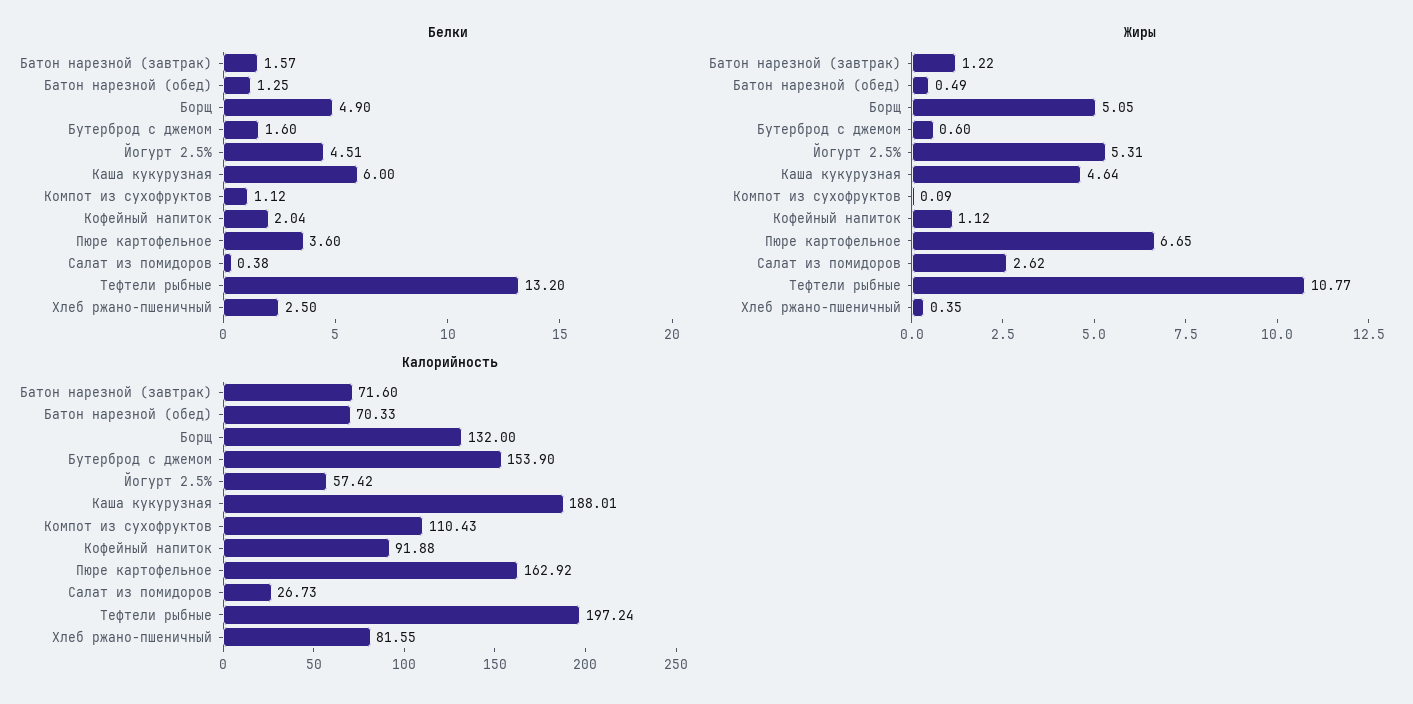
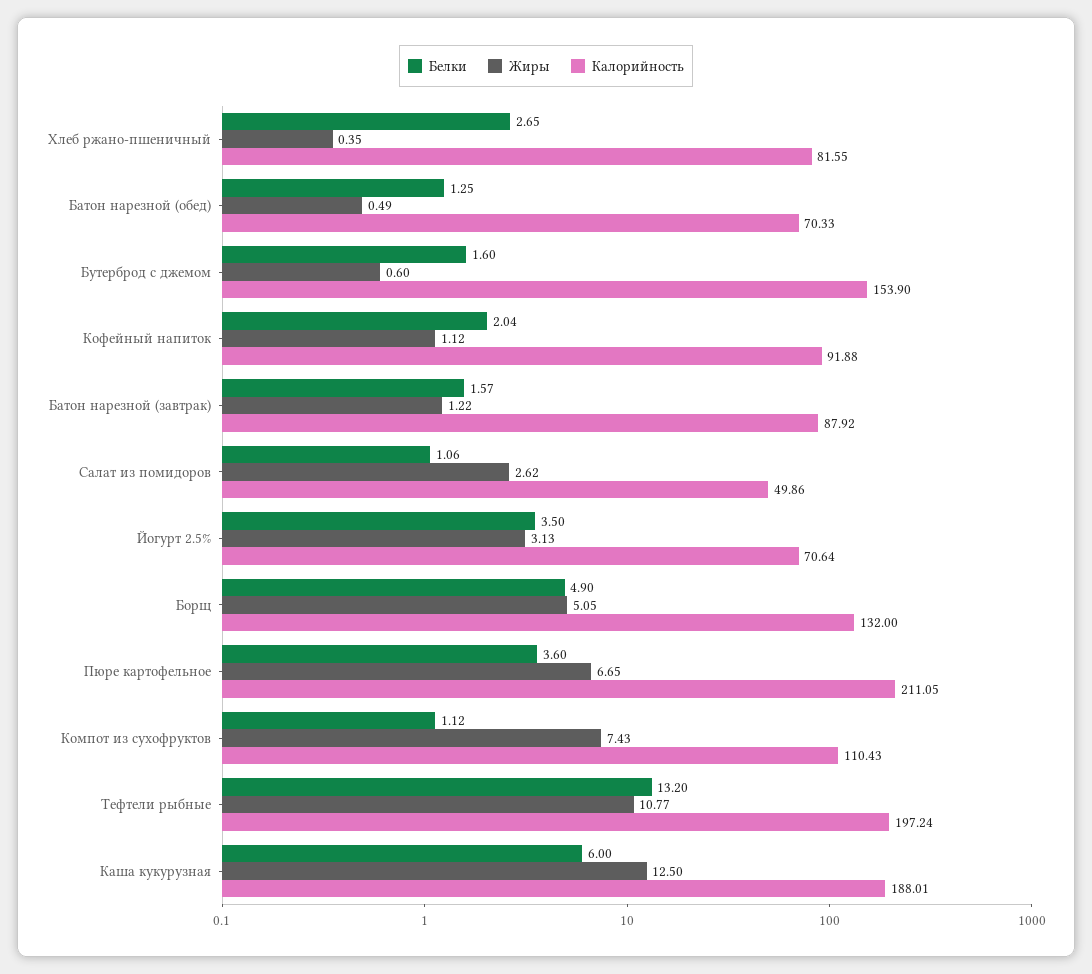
  {
    "Белки": {
      "Батон нарезной (завтрак)": 1.57,
      "Батон нарезной (обед)": 1.25,
      "Борщ": 4.9,
      "Бутерброд с джемом": 1.6,
-     "Йогурт 2.5%": 4.51,
+     "Йогурт 2.5%": 3.5,
      "Каша кукурузная": 6,
      "Компот из сухофруктов": 1.12,
      "Кофейный напиток": 2.04,
      "Пюре картофельное": 3.6,
-     "Салат из помидоров": 0.38,
+     "Салат из помидоров": 1.06,
      "Тефтели рыбные": 13.2,
-     "Хлеб ржано-пшеничный": 2.5
+     "Хлеб ржано-пшеничный": 2.65
    },
    "Жиры": {
      "Батон нарезной (завтрак)": 1.22,
      "Батон нарезной (обед)": 0.49,
      "Борщ": 5.05,
      "Бутерброд с джемом": 0.6,
-     "Йогурт 2.5%": 5.31,
+     "Йогурт 2.5%": 3.13,
-     "Каша кукурузная": 4.64,
+     "Каша кукурузная": 12.5,
-     "Компот из сухофруктов": 0.09,
+     "Компот из сухофруктов": 7.43,
      "Кофейный напиток": 1.12,
      "Пюре картофельное": 6.65,
      "Салат из помидоров": 2.62,
      "Тефтели рыбные": 10.77,
      "Хлеб ржано-пшеничный": 0.35
    },
    "Калорийность": {
-     "Батон нарезной (завтрак)": 71.6,
+     "Батон нарезной (завтрак)": 87.92,
      "Батон нарезной (обед)": 70.33,
      "Борщ": 132,
      "Бутерброд с джемом": 153.9,
-     "Йогурт 2.5%": 57.42,
+     "Йогурт 2.5%": 70.64,
      "Каша кукурузная": 188.01,
      "Компот из сухофруктов": 110.43,
      "Кофейный напиток": 91.88,
-     "Пюре картофельное": 162.92,
+     "Пюре картофельное": 211.05,
-     "Салат из помидоров": 26.73,
+     "Салат из помидоров": 49.86,
      "Тефтели рыбные": 197.24,
      "Хлеб ржано-пшеничный": 81.55
    }
  }

